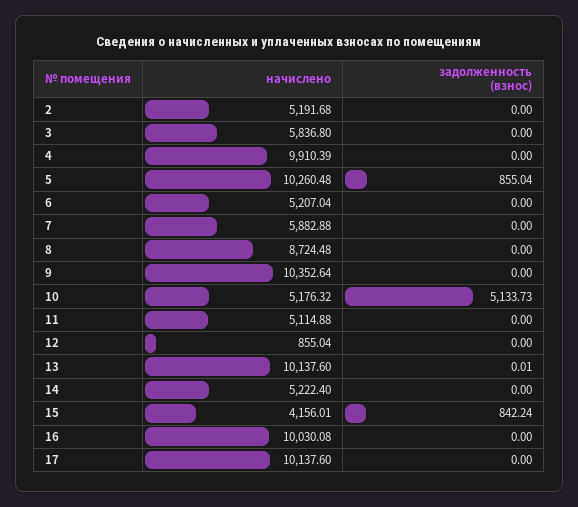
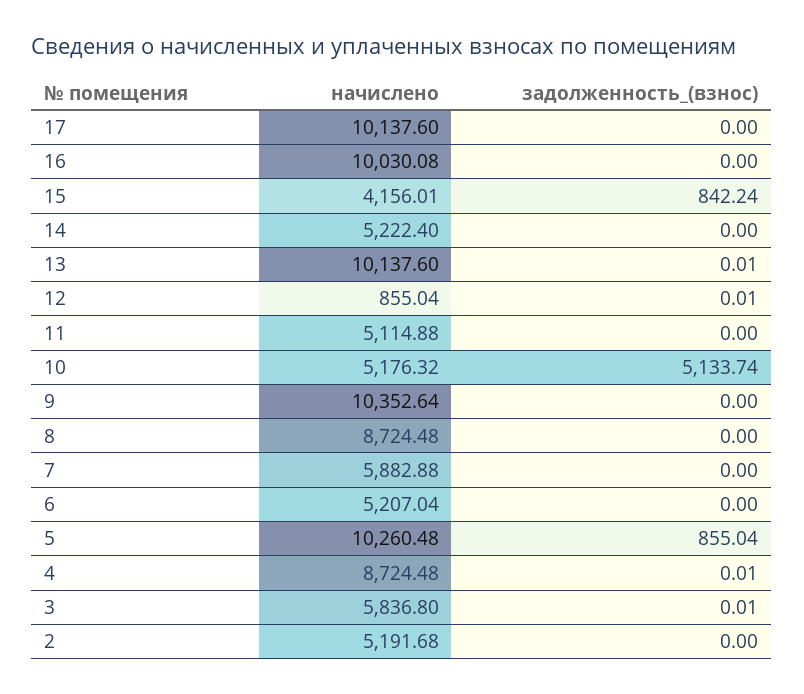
  {
    "начислено": {
      "2": 5191.68,
      "3": 5836.8,
-     "4": 9910.39,
+     "4": 8724.48,
      "5": 10260.48,
      "6": 5207.04,
      "7": 5882.88,
      "8": 8724.48,
      "9": 10352.64,
      "10": 5176.32,
      "11": 5114.88,
      "12": 855.04,
      "13": 10137.6,
      "14": 5222.4,
      "15": 4156.01,
      "16": 10030.08,
      "17": 10137.6
    },
    "задолженность (взнос)": {
      "2": 0,
-     "3": 0,
+     "3": 0.01,
-     "4": 0,
+     "4": 0.01,
      "5": 855.04,
      "6": 0,
      "7": 0,
      "8": 0,
      "9": 0,
-     "10": 5133.73,
+     "10": 5133.74,
      "11": 0,
-     "12": 0,
+     "12": 0.01,
      "13": 0.01,
      "14": 0,
      "15": 842.24,
      "16": 0,
      "17": 0
    }
  }

